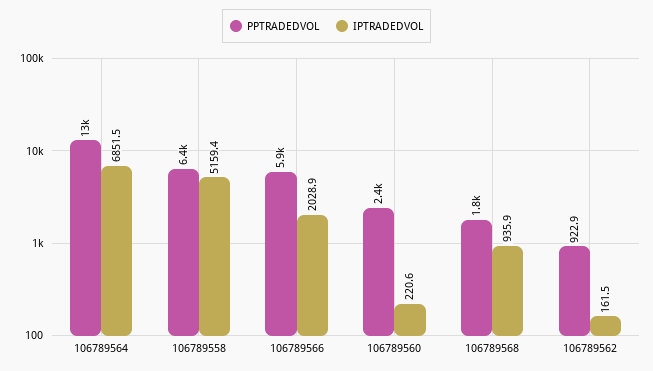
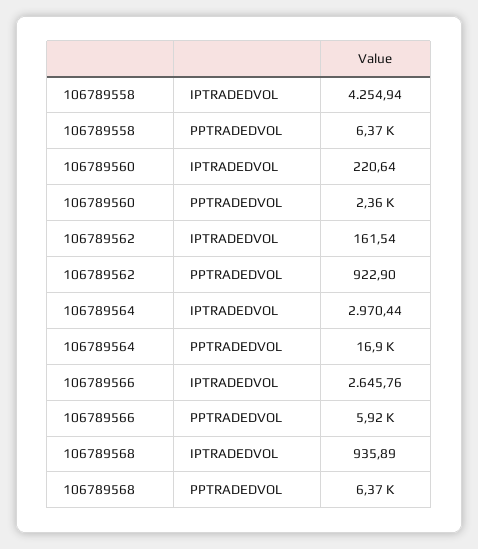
  {
    "PPTRADEDVOL": {
-     "106789564": 13000,
+     "106789564": 16900,
      "106789558": 6370,
      "106789566": 5920,
      "106789560": 2360,
-     "106789568": 1800,
+     "106789568": 6370,
      "106789562": 922.9
    },
    "IPTRADEDVOL": {
-     "106789564": 6851.5,
+     "106789564": 2970.44,
-     "106789558": 5159.4,
+     "106789558": 4254.94,
-     "106789566": 2028.9,
+     "106789566": 2645.76,
      "106789560": 220.64,
      "106789568": 935.89,
      "106789562": 161.54
    }
  }

